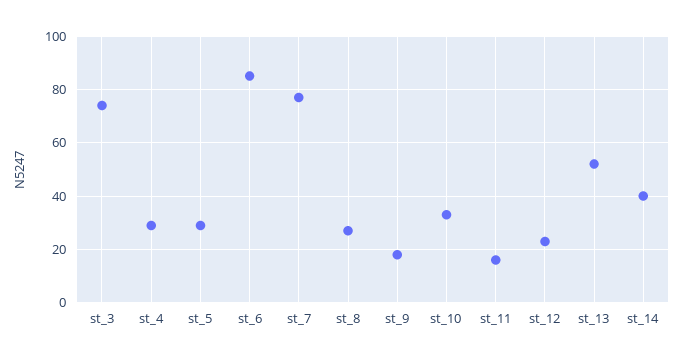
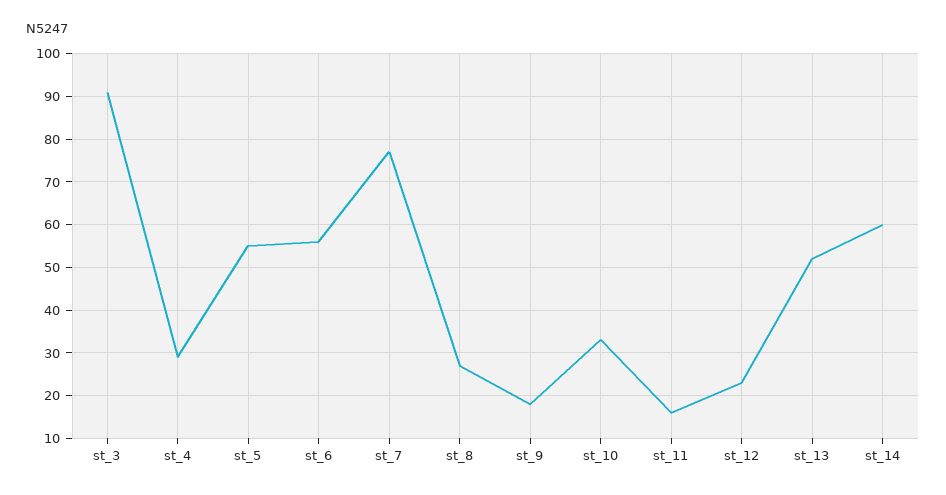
  {
-   "st_3": 75,
+   "st_3": 90,
    "st_4": 30,
-   "st_5": 30,
+   "st_5": 55,
-   "st_6": 85,
+   "st_6": 55,
    "st_7": 75,
    "st_8": 25,
    "st_9": 20,
    "st_10": 35,
    "st_11": 15,
    "st_12": 25,
    "st_13": 50,
-   "st_14": 40
+   "st_14": 60
  }

